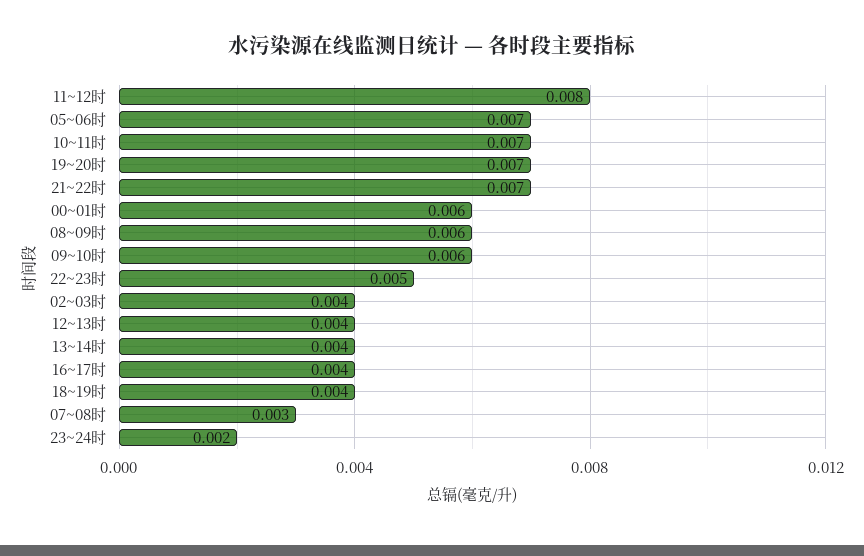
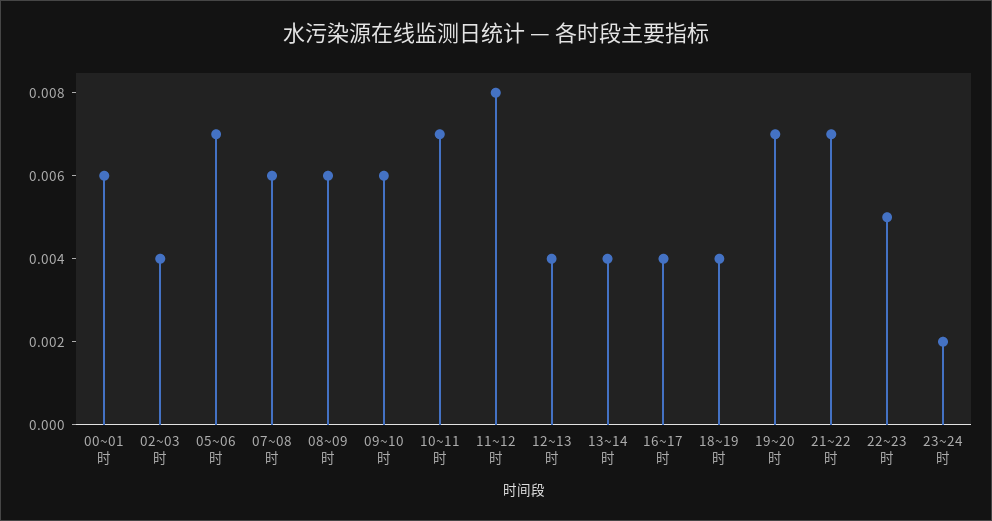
  {
    "11~12时": 0.008,
    "05~06时": 0.007,
    "10~11时": 0.007,
    "19~20时": 0.007,
    "21~22时": 0.007,
    "00~01时": 0.006,
    "08~09时": 0.006,
    "09~10时": 0.006,
    "22~23时": 0.005,
    "02~03时": 0.004,
    "12~13时": 0.004,
    "13~14时": 0.004,
    "16~17时": 0.004,
    "18~19时": 0.004,
-   "07~08时": 0.003,
+   "07~08时": 0.006,
    "23~24时": 0.002
  }

